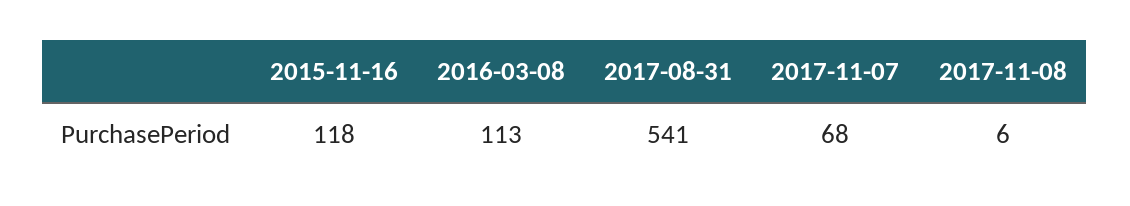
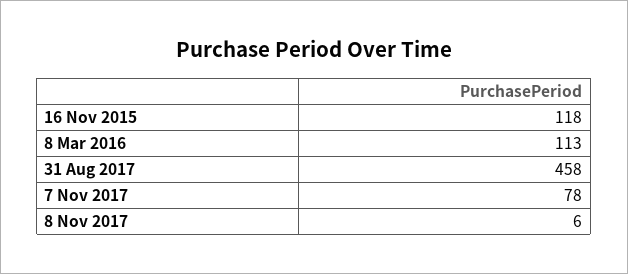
  {
    "2015-11-16": 118,
    "2016-03-08": 113,
-   "2017-08-31": 541,
+   "2017-08-31": 458,
-   "2017-11-07": 68,
+   "2017-11-07": 78,
    "2017-11-08": 6
  }

